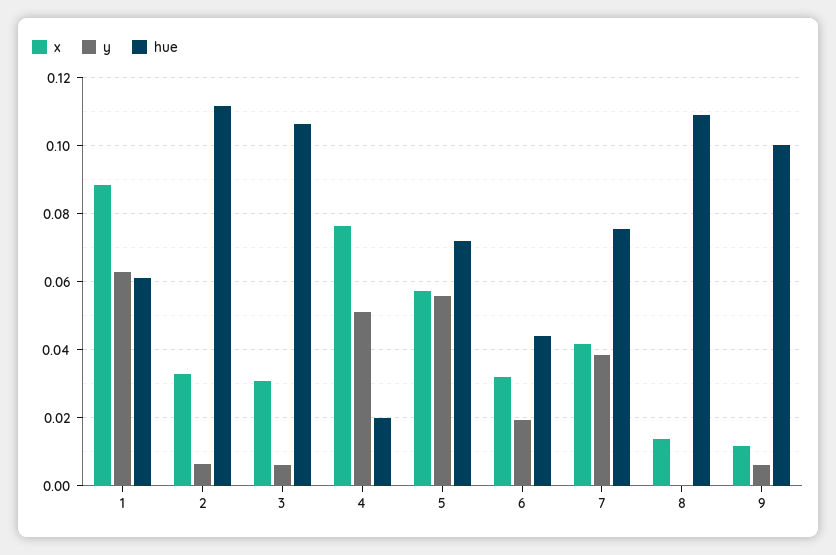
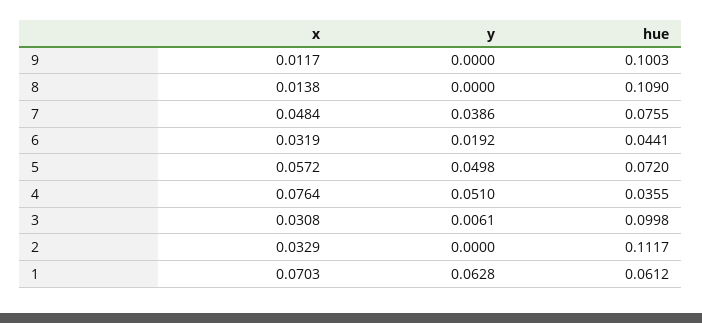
  {
    "x": {
-     "1": 0.088,
+     "1": 0.0703,
      "2": 0.0329,
      "3": 0.0308,
      "4": 0.0764,
      "5": 0.0572,
      "6": 0.0319,
-     "7": 0.042,
+     "7": 0.0484,
      "8": 0.0138,
      "9": 0.0117
    },
    "y": {
      "1": 0.0628,
-     "2": 0.006,
+     "2": 0,
      "3": 0.0061,
      "4": 0.051,
-     "5": 0.056,
+     "5": 0.0498,
      "6": 0.0192,
      "7": 0.0386,
      "8": 0,
-     "9": 0.006
+     "9": 0
    },
    "hue": {
      "1": 0.0612,
      "2": 0.1117,
-     "3": 0.106,
+     "3": 0.0998,
-     "4": 0.02,
+     "4": 0.0355,
      "5": 0.072,
      "6": 0.0441,
      "7": 0.0755,
      "8": 0.109,
      "9": 0.1003
    }
  }

